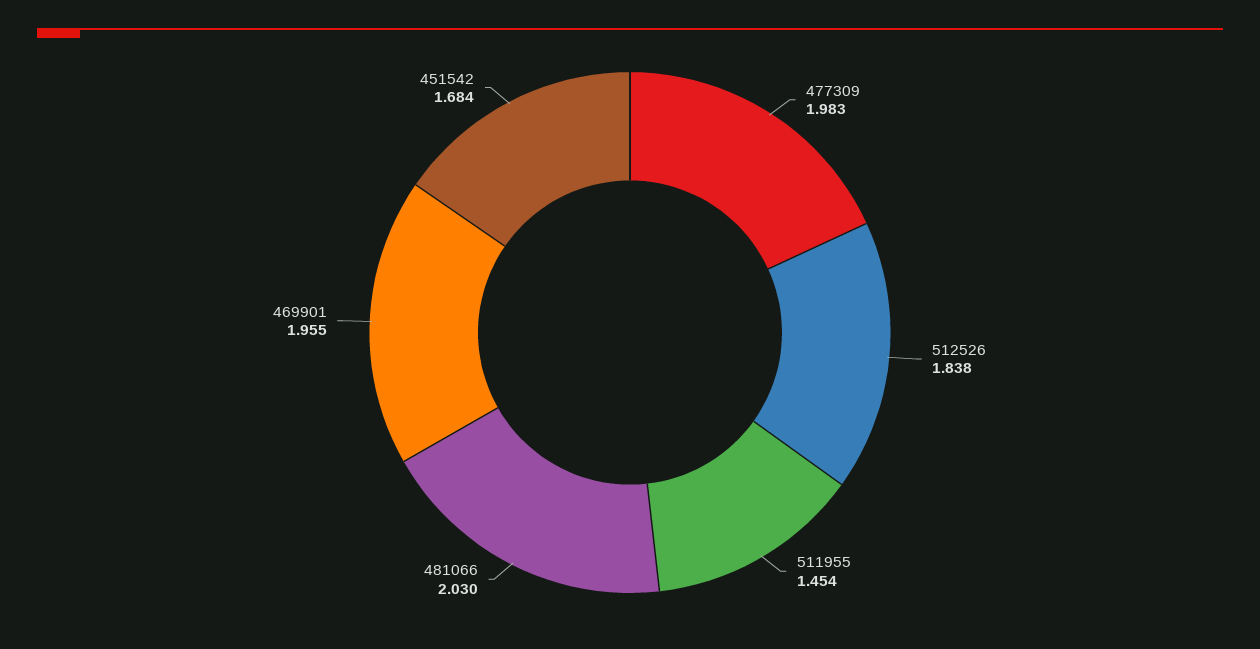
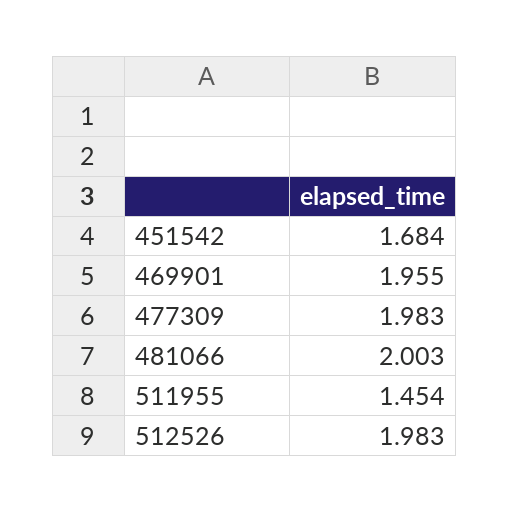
  {
    "477309": 1.983,
-   "512526": 1.838,
+   "512526": 1.983,
    "511955": 1.454,
-   "481066": 2.03,
+   "481066": 2.003,
    "469901": 1.955,
    "451542": 1.684
  }

